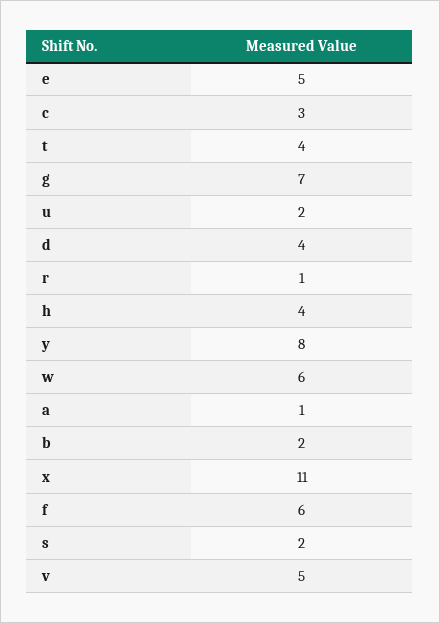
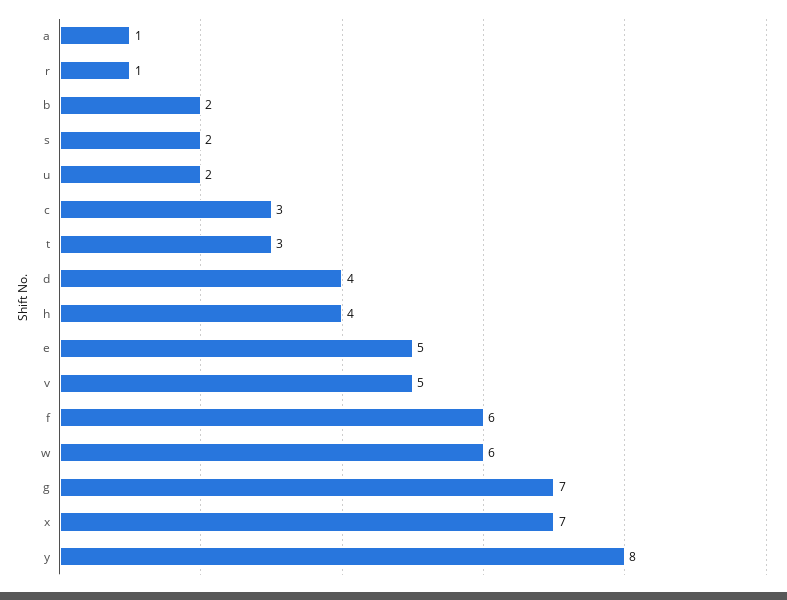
  {
    "e": 5,
    "c": 3,
-   "t": 4,
+   "t": 3,
    "g": 7,
    "u": 2,
    "d": 4,
    "r": 1,
    "h": 4,
    "y": 8,
    "w": 6,
    "a": 1,
    "b": 2,
-   "x": 11,
+   "x": 7,
    "f": 6,
    "s": 2,
    "v": 5
  }

